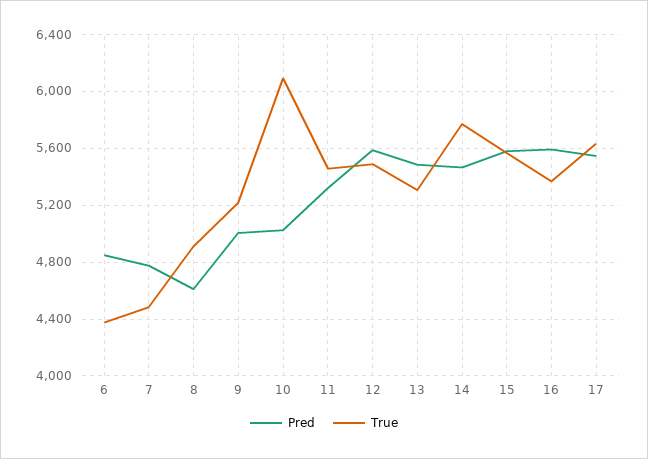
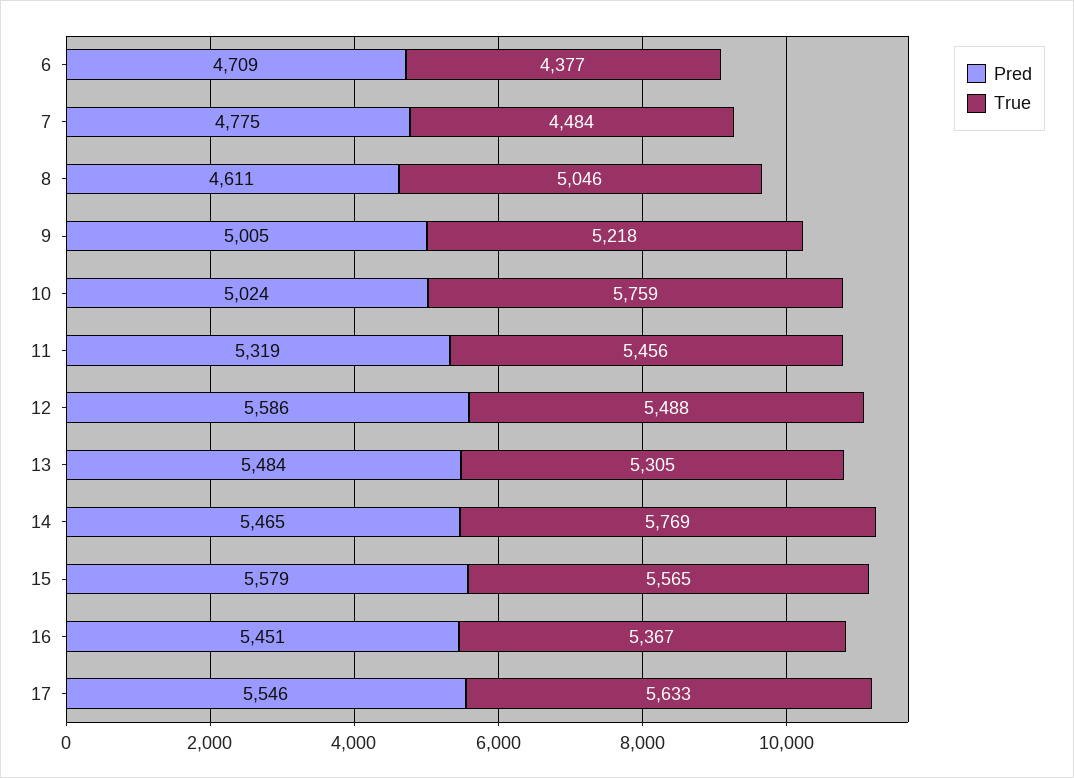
  {
    "Pred": {
-     "6": 4850,
+     "6": 4709,
      "7": 4775,
      "8": 4611,
      "9": 5005,
      "10": 5024,
      "11": 5319,
      "12": 5586,
      "13": 5484,
      "14": 5465,
      "15": 5579,
-     "16": 5600,
+     "16": 5451,
      "17": 5546
    },
    "True": {
      "6": 4377,
      "7": 4484,
-     "8": 4900,
+     "8": 5046,
      "9": 5218,
-     "10": 6100,
+     "10": 5759,
      "11": 5456,
      "12": 5488,
      "13": 5305,
      "14": 5769,
      "15": 5565,
      "16": 5367,
      "17": 5633
    }
  }

